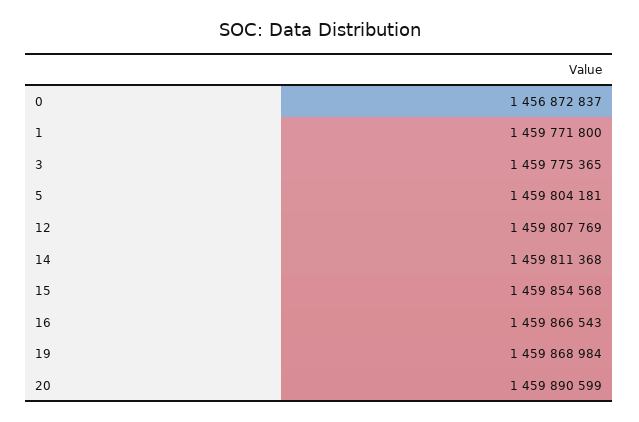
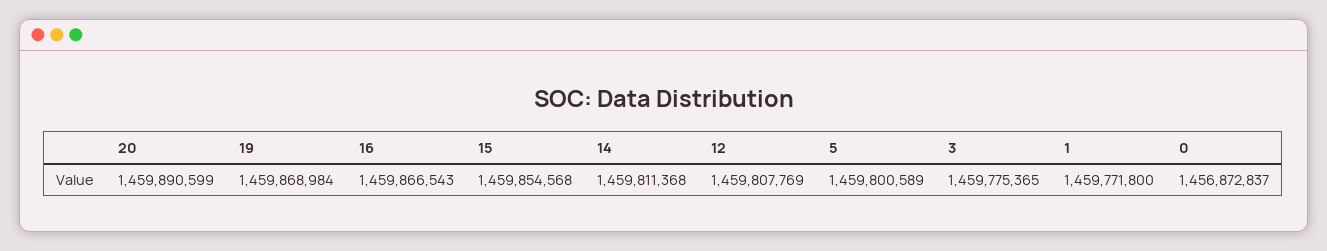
  {
    "0": 1456872837,
    "1": 1459771800,
    "3": 1459775365,
-   "5": 1459804181,
+   "5": 1459800589,
    "12": 1459807769,
    "14": 1459811368,
    "15": 1459854568,
    "16": 1459866543,
    "19": 1459868984,
    "20": 1459890599
  }

